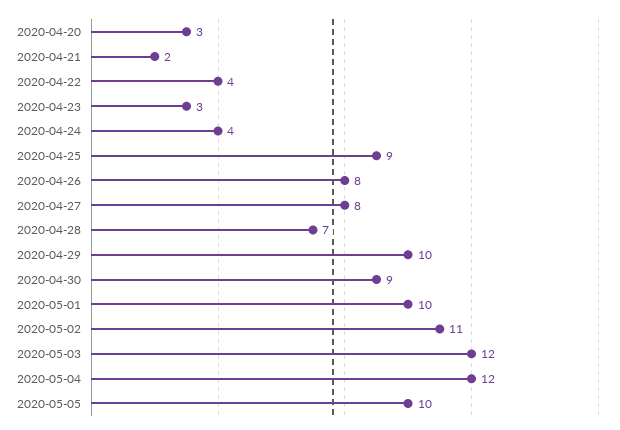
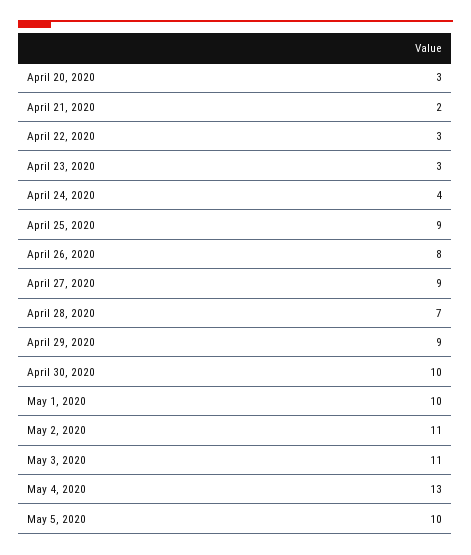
  {
    "2020-04-20": 3,
    "2020-04-21": 2,
-   "2020-04-22": 4,
+   "2020-04-22": 3,
    "2020-04-23": 3,
    "2020-04-24": 4,
    "2020-04-25": 9,
    "2020-04-26": 8,
-   "2020-04-27": 8,
+   "2020-04-27": 9,
    "2020-04-28": 7,
-   "2020-04-29": 10,
+   "2020-04-29": 9,
-   "2020-04-30": 9,
+   "2020-04-30": 10,
    "2020-05-01": 10,
    "2020-05-02": 11,
-   "2020-05-03": 12,
+   "2020-05-03": 11,
-   "2020-05-04": 12,
+   "2020-05-04": 13,
    "2020-05-05": 10
  }

